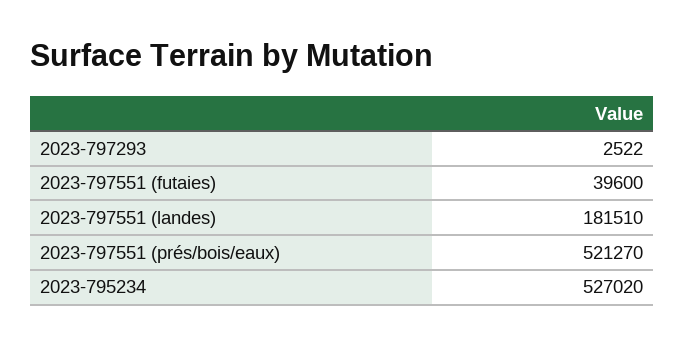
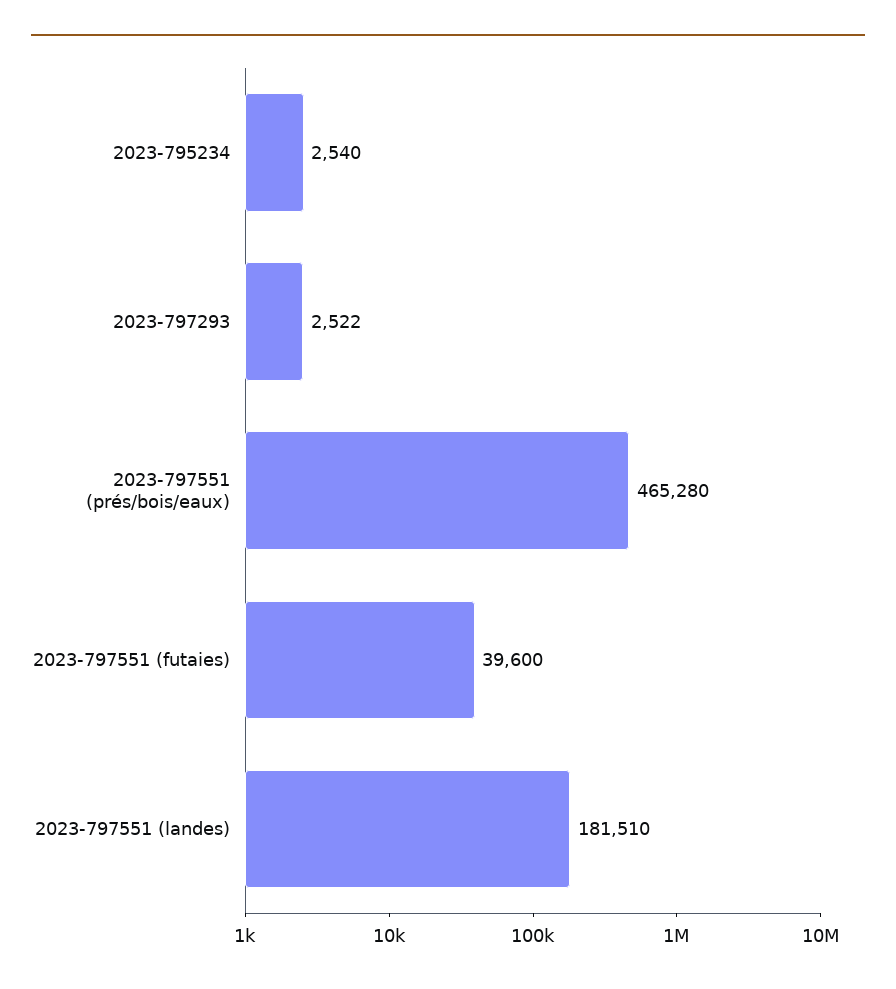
  {
    "2023-797293": 2522,
    "2023-797551 (futaies)": 39600,
    "2023-797551 (landes)": 181510,
-   "2023-797551 (prés/bois/eaux)": 521270,
+   "2023-797551 (prés/bois/eaux)": 465280,
-   "2023-795234": 527020
+   "2023-795234": 2540
  }

